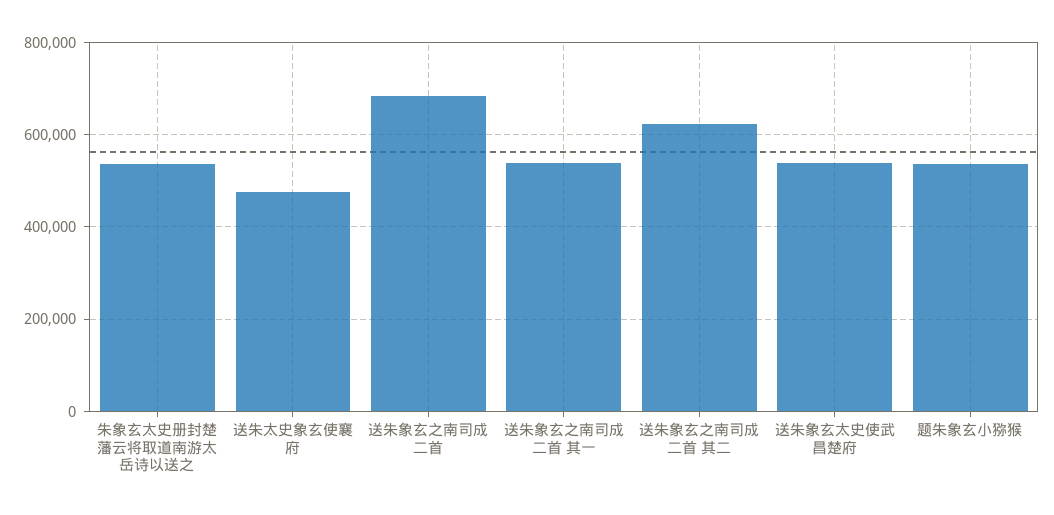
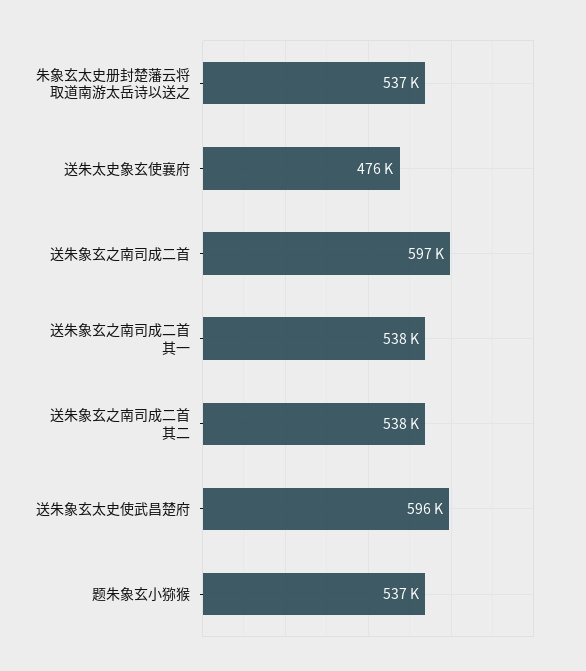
  {
    "朱象玄太史册封楚藩云将取道南游太岳诗以送之": 537000,
    "送朱太史象玄使襄府": 476000,
-   "送朱象玄之南司成二首": 680000,
+   "送朱象玄之南司成二首": 597000,
    "送朱象玄之南司成二首 其一": 538000,
-   "送朱象玄之南司成二首 其二": 620000,
+   "送朱象玄之南司成二首 其二": 538000,
-   "送朱象玄太史使武昌楚府": 540000,
+   "送朱象玄太史使武昌楚府": 596000,
    "题朱象玄小猕猴": 537000
  }

